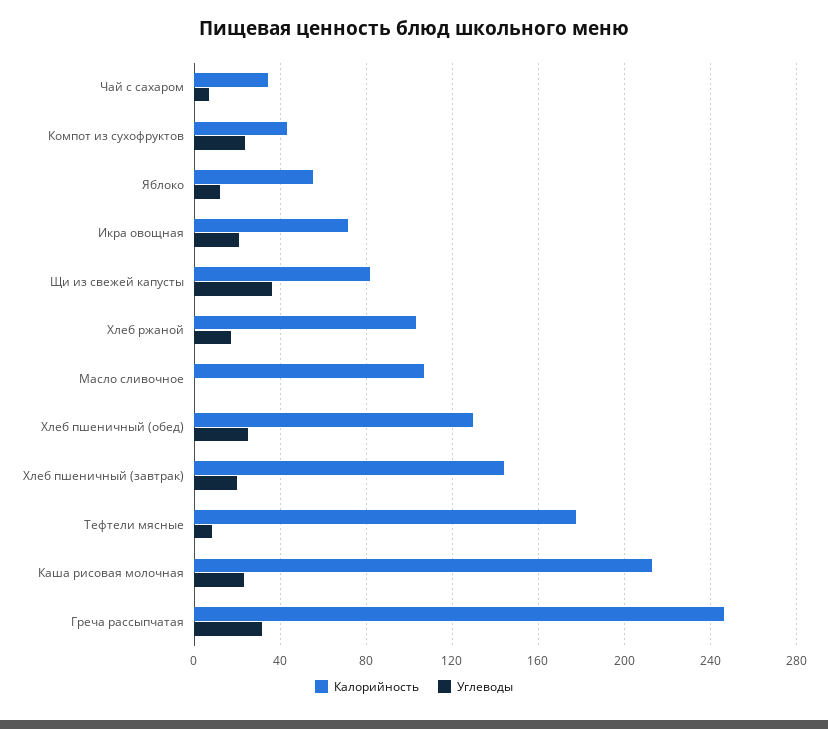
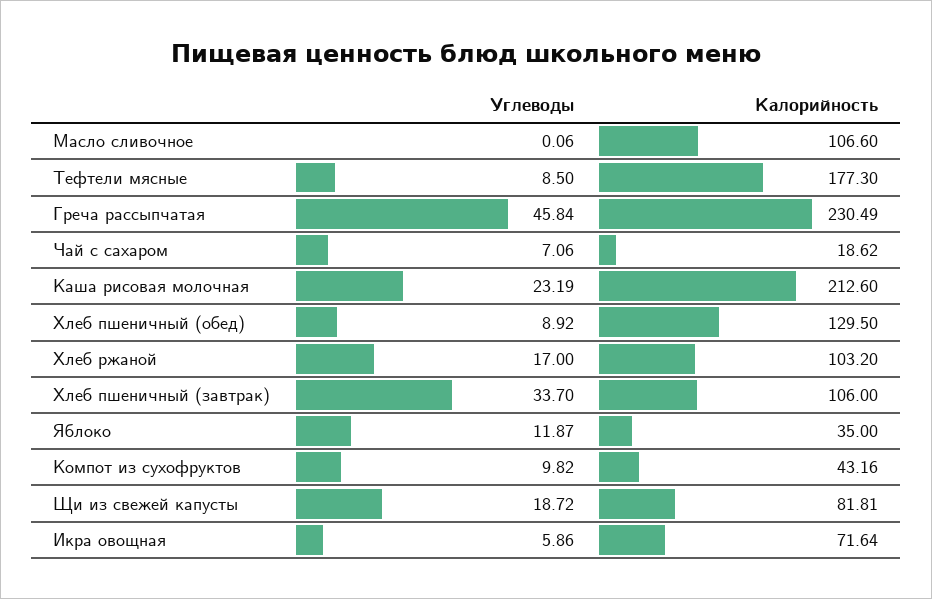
  {
    "Калорийность": {
-     "Чай с сахаром": 35,
+     "Чай с сахаром": 18.62,
      "Компот из сухофруктов": 43.16,
-     "Яблоко": 55,
+     "Яблоко": 35,
      "Икра овощная": 71.64,
      "Щи из свежей капусты": 81.81,
      "Хлеб ржаной": 103.2,
      "Масло сливочное": 106.6,
      "Хлеб пшеничный (обед)": 129.5,
-     "Хлеб пшеничный (завтрак)": 145,
+     "Хлеб пшеничный (завтрак)": 106,
      "Тефтели мясные": 177.3,
      "Каша рисовая молочная": 212.6,
-     "Греча рассыпчатая": 245
+     "Греча рассыпчатая": 230.49
    },
    "Углеводы": {
      "Чай с сахаром": 7.06,
-     "Компот из сухофруктов": 25,
+     "Компот из сухофруктов": 9.82,
      "Яблоко": 11.87,
-     "Икра овощная": 20,
+     "Икра овощная": 5.86,
-     "Щи из свежей капусты": 35,
+     "Щи из свежей капусты": 18.72,
      "Хлеб ржаной": 17,
      "Масло сливочное": 0.06,
-     "Хлеб пшеничный (обед)": 25,
+     "Хлеб пшеничный (обед)": 8.92,
-     "Хлеб пшеничный (завтрак)": 20,
+     "Хлеб пшеничный (завтрак)": 33.7,
      "Тефтели мясные": 8.5,
      "Каша рисовая молочная": 23.19,
-     "Греча рассыпчатая": 30
+     "Греча рассыпчатая": 45.84
    }
  }

